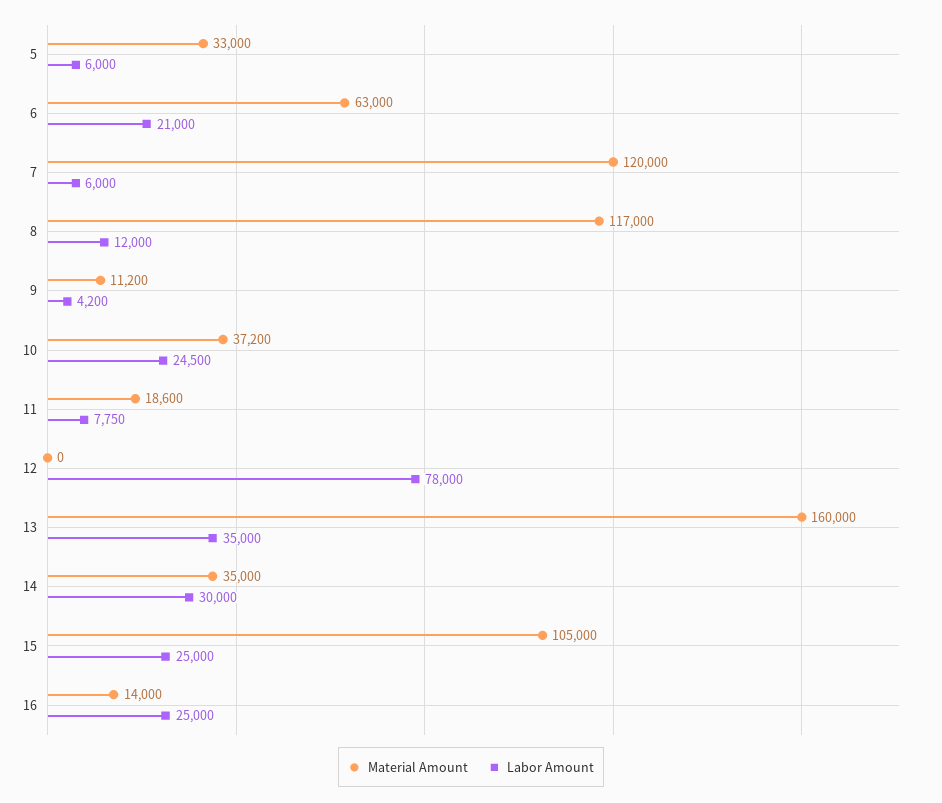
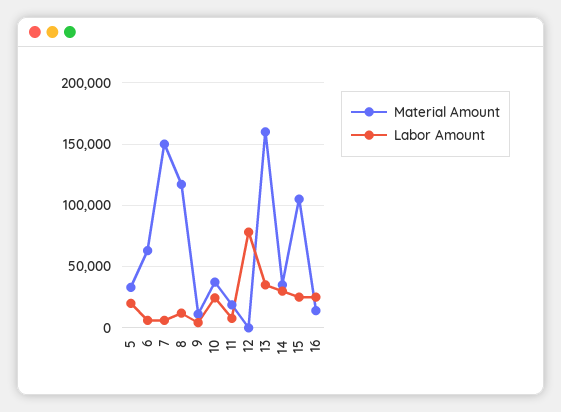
  {
    "Material Amount": {
      "5": 33000,
      "6": 63000,
-     "7": 120000,
+     "7": 150000,
      "8": 117000,
      "9": 11200,
      "10": 37200,
      "11": 18600,
      "12": 0,
      "13": 160000,
      "14": 35000,
      "15": 105000,
      "16": 14000
    },
    "Labor Amount": {
-     "5": 6000,
+     "5": 20000,
-     "6": 21000,
+     "6": 5000,
      "7": 6000,
      "8": 12000,
      "9": 4200,
      "10": 24500,
      "11": 7750,
      "12": 78000,
      "13": 35000,
      "14": 30000,
      "15": 25000,
      "16": 25000
    }
  }

